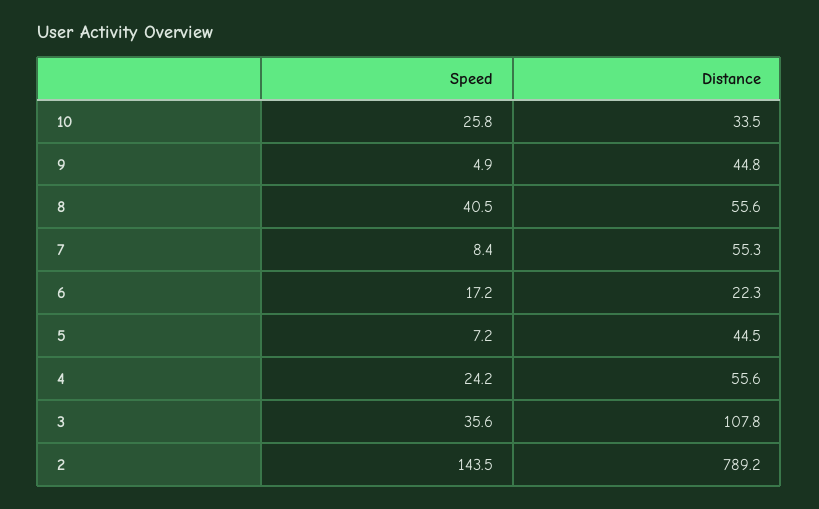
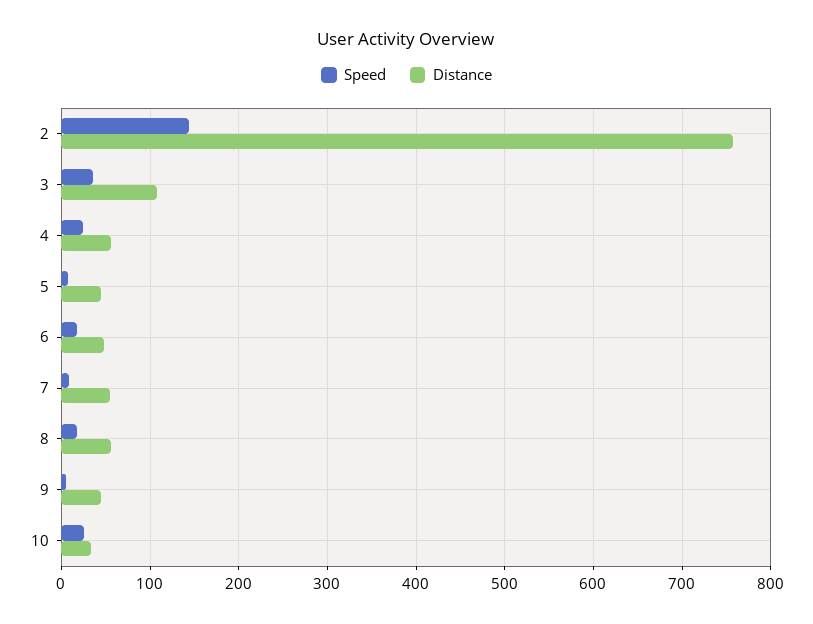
  {
    "Speed": {
      "10": 25.8,
      "9": 4.9,
-     "8": 40.5,
+     "8": 20,
      "7": 8.4,
      "6": 17.2,
      "5": 7.2,
      "4": 24.2,
      "3": 35.6,
      "2": 143.5
    },
    "Distance": {
      "10": 33.5,
      "9": 44.8,
      "8": 55.6,
      "7": 55.3,
-     "6": 22.3,
+     "6": 50,
      "5": 44.5,
      "4": 55.6,
      "3": 107.8,
-     "2": 789.2
+     "2": 760
    }
  }

